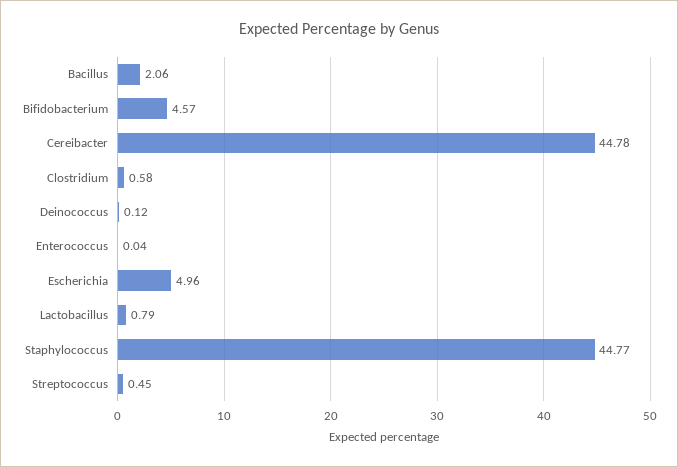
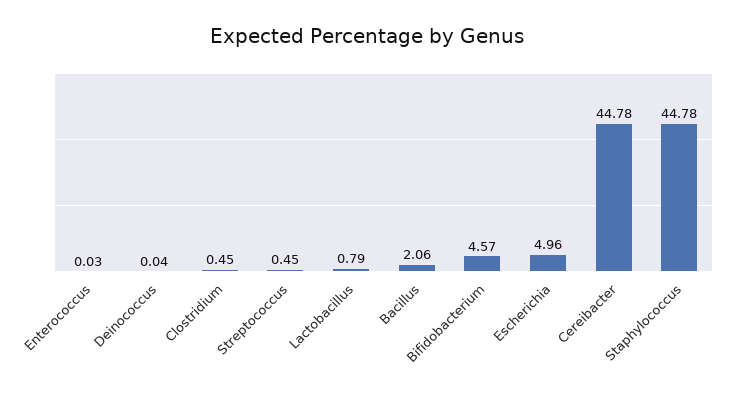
  {
    "Bacillus": 2.06,
    "Bifidobacterium": 4.57,
    "Cereibacter": 44.78,
-   "Clostridium": 0.58,
+   "Clostridium": 0.45,
-   "Deinococcus": 0.12,
+   "Deinococcus": 0.04,
-   "Enterococcus": 0.04,
+   "Enterococcus": 0.03,
    "Escherichia": 4.96,
    "Lactobacillus": 0.79,
-   "Staphylococcus": 44.77,
+   "Staphylococcus": 44.78,
    "Streptococcus": 0.45
  }

